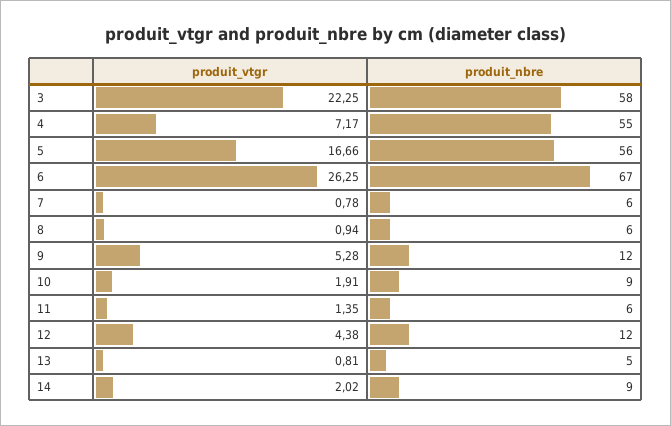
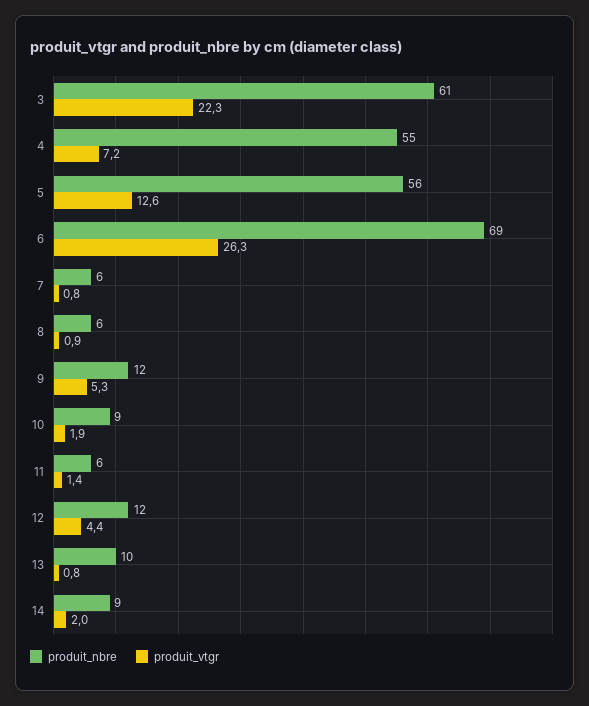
  {
    "produit_vtgr": {
      "3": 22.25,
      "4": 7.17,
-     "5": 16.66,
+     "5": 12.6,
      "6": 26.25,
      "7": 0.78,
      "8": 0.94,
      "9": 5.28,
      "10": 1.91,
      "11": 1.35,
      "12": 4.38,
      "13": 0.81,
      "14": 2.02
    },
    "produit_nbre": {
-     "3": 58,
+     "3": 61,
      "4": 55,
      "5": 56,
-     "6": 67,
+     "6": 69,
      "7": 6,
      "8": 6,
      "9": 12,
      "10": 9,
      "11": 6,
      "12": 12,
-     "13": 5,
+     "13": 10,
      "14": 9
    }
  }

